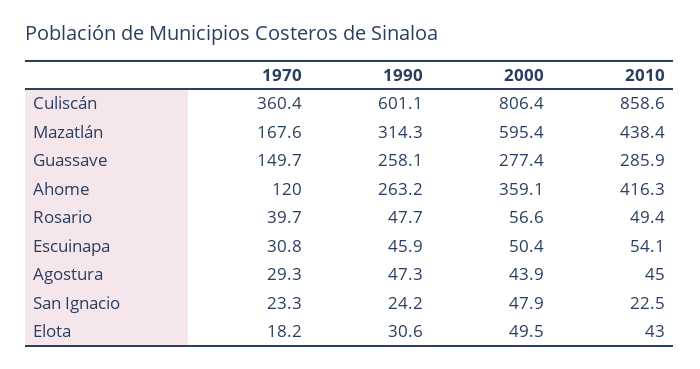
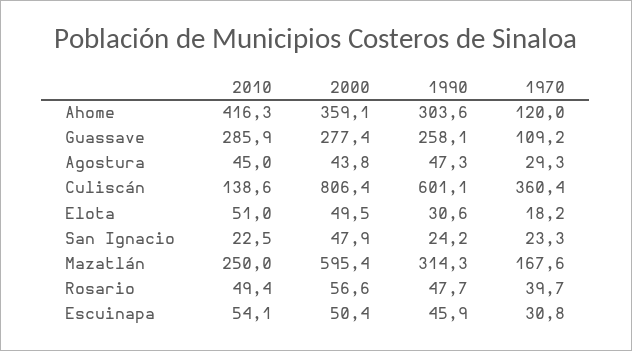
  {
    "1970": {
      "Culiscán": 360.4,
      "Mazatlán": 167.6,
-     "Guassave": 149.7,
+     "Guassave": 109.2,
      "Ahome": 120,
      "Rosario": 39.7,
      "Escuinapa": 30.8,
      "Agostura": 29.3,
      "San Ignacio": 23.3,
      "Elota": 18.2
    },
    "1990": {
      "Culiscán": 601.1,
      "Mazatlán": 314.3,
      "Guassave": 258.1,
-     "Ahome": 263.2,
+     "Ahome": 303.6,
      "Rosario": 47.7,
      "Escuinapa": 45.9,
      "Agostura": 47.3,
      "San Ignacio": 24.2,
      "Elota": 30.6
    },
    "2000": {
      "Culiscán": 806.4,
      "Mazatlán": 595.4,
      "Guassave": 277.4,
      "Ahome": 359.1,
      "Rosario": 56.6,
      "Escuinapa": 50.4,
-     "Agostura": 43.9,
+     "Agostura": 43.8,
      "San Ignacio": 47.9,
      "Elota": 49.5
    },
    "2010": {
-     "Culiscán": 858.6,
+     "Culiscán": 138.6,
-     "Mazatlán": 438.4,
+     "Mazatlán": 250,
      "Guassave": 285.9,
      "Ahome": 416.3,
      "Rosario": 49.4,
      "Escuinapa": 54.1,
      "Agostura": 45,
      "San Ignacio": 22.5,
-     "Elota": 43
+     "Elota": 51
    }
  }

